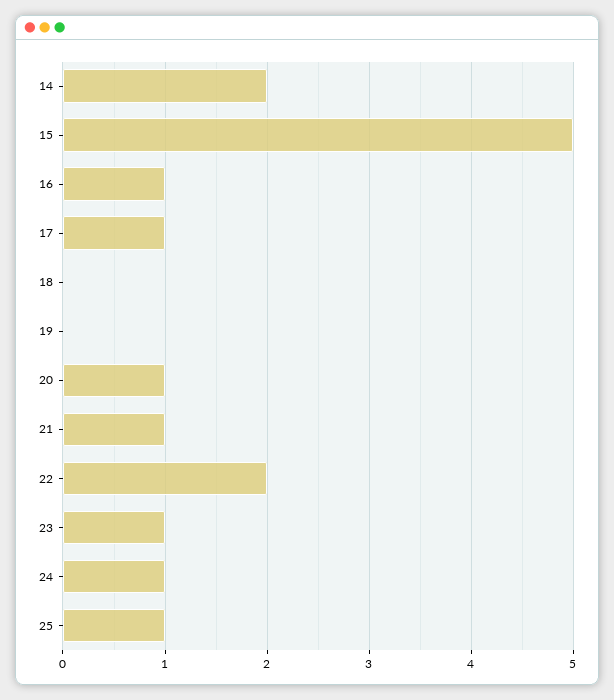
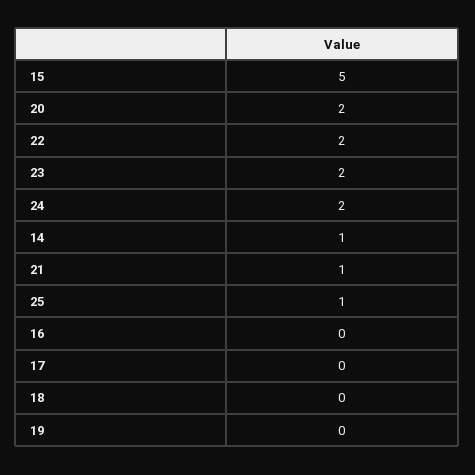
  {
-   "14": 2,
+   "14": 1,
    "15": 5,
-   "16": 1,
+   "16": 0,
-   "17": 1,
+   "17": 0,
    "18": 0,
    "19": 0,
-   "20": 1,
+   "20": 2,
    "21": 1,
    "22": 2,
-   "23": 1,
+   "23": 2,
-   "24": 1,
+   "24": 2,
    "25": 1
  }

